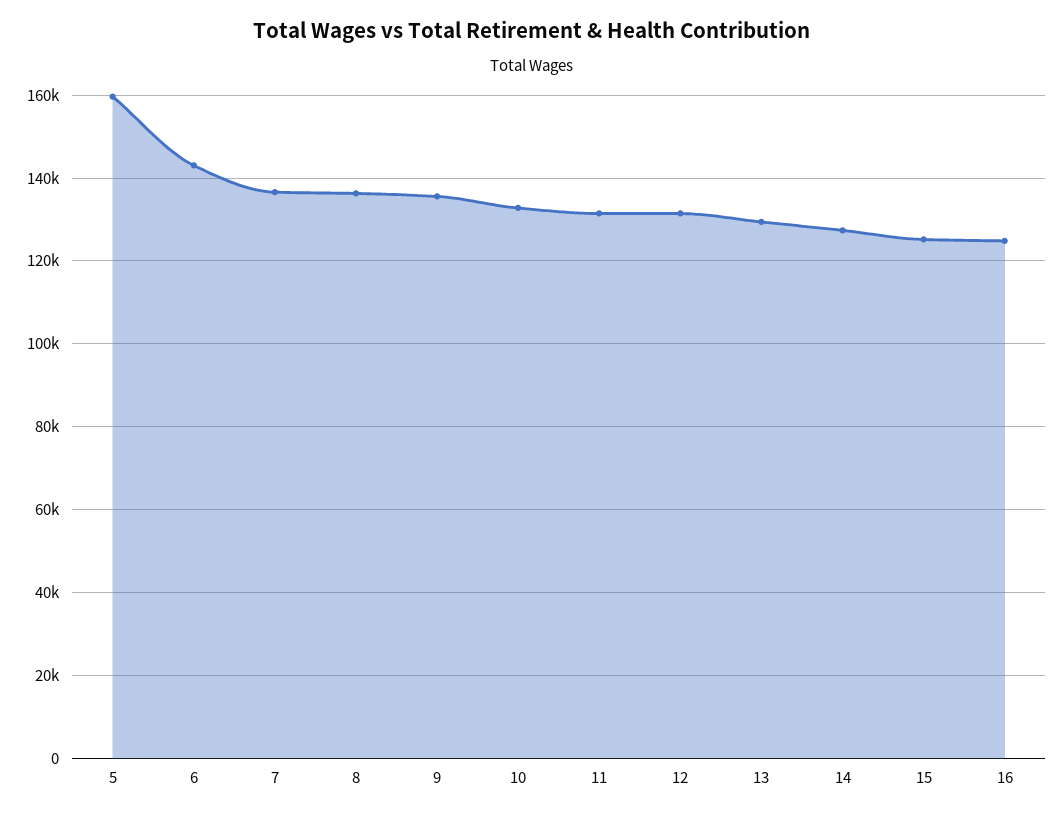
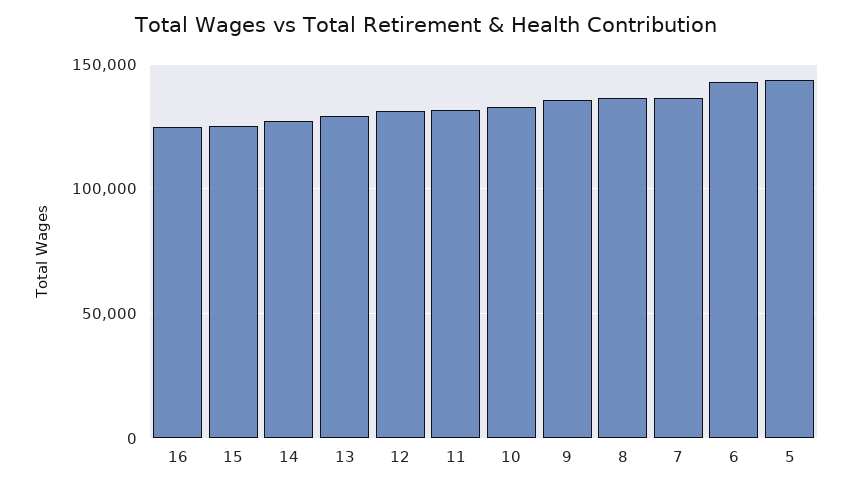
  {
-   "5": 160000,
+   "5": 145000,
    "6": 144000,
    "7": 136000,
    "8": 136000,
    "9": 136000,
    "10": 132000,
    "11": 132000,
    "12": 132000,
    "13": 130000,
    "14": 128000,
    "15": 126000,
    "16": 124000
  }

